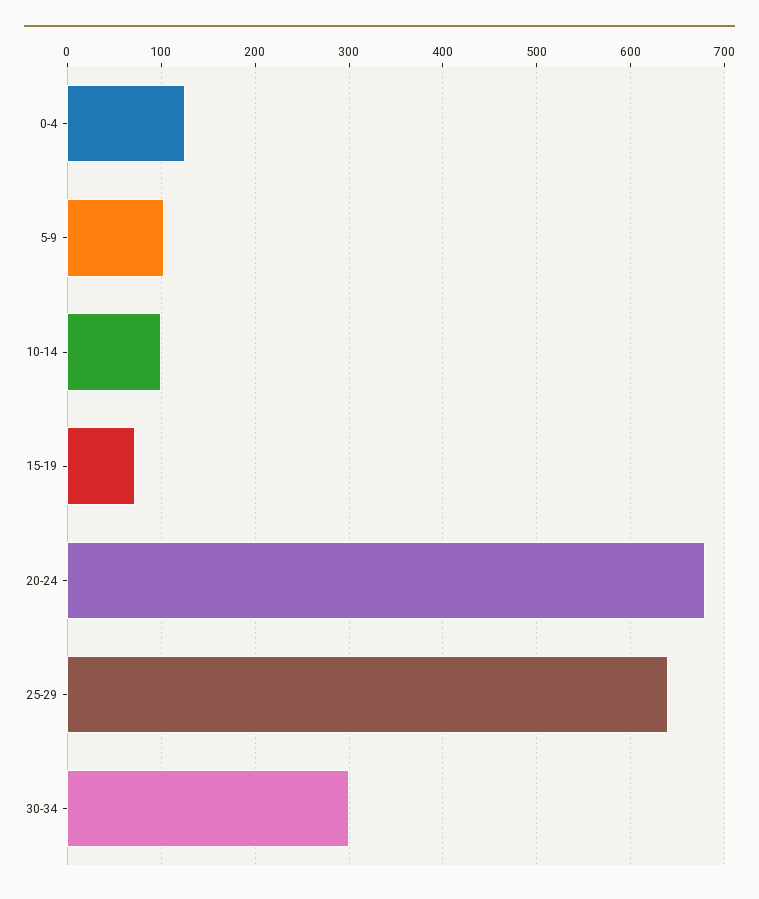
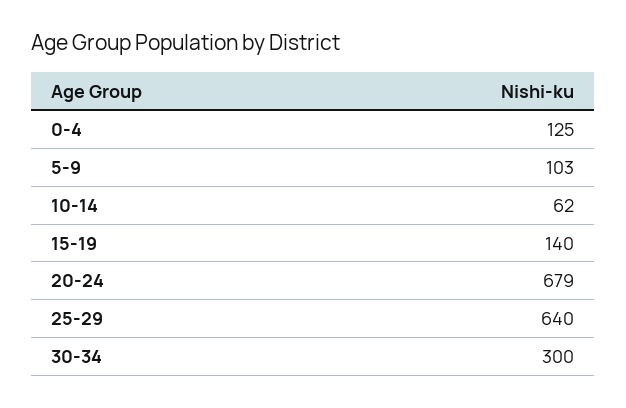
  {
    "0-4": 125,
    "5-9": 103,
-   "10-14": 100,
+   "10-14": 62,
-   "15-19": 70,
+   "15-19": 140,
    "20-24": 679,
    "25-29": 640,
    "30-34": 300
  }

